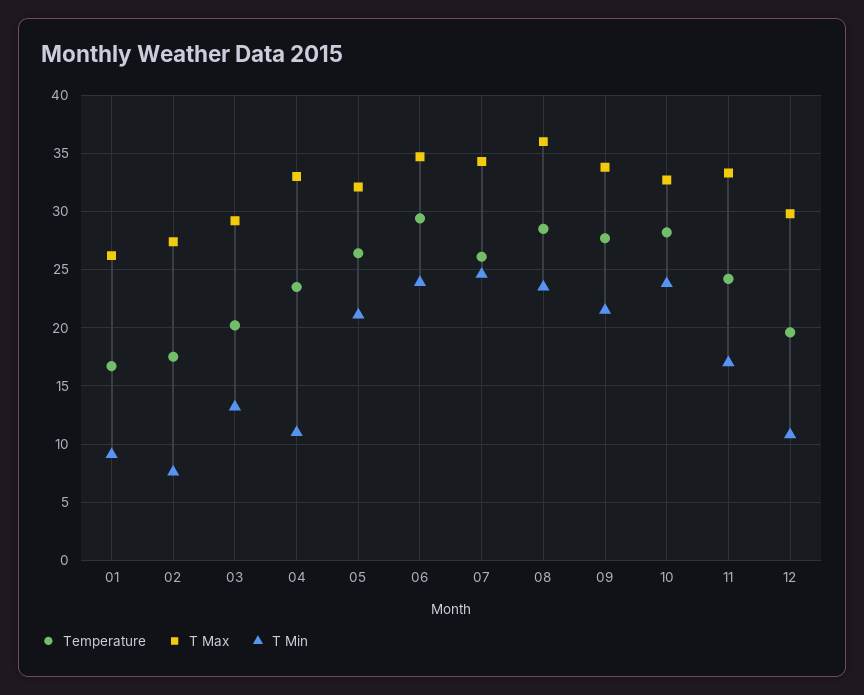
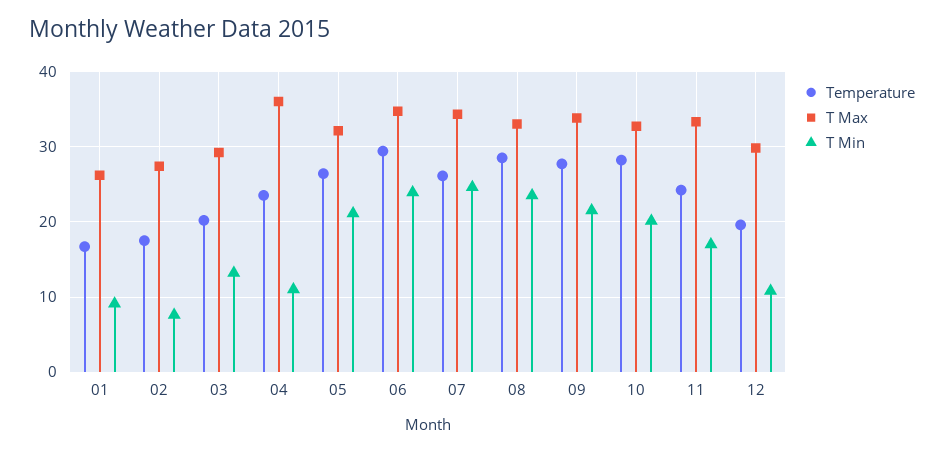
  {
    "Temperature": {
      "01": 17,
      "02": 18,
      "03": 20,
      "04": 24,
      "05": 26,
      "06": 29,
      "07": 26,
      "08": 29,
      "09": 28,
      "10": 28,
      "11": 24,
      "12": 20
    },
    "T Max": {
      "01": 26,
      "02": 27,
      "03": 29,
-     "04": 33,
+     "04": 36,
      "05": 32,
      "06": 35,
      "07": 34,
-     "08": 36,
+     "08": 33,
      "09": 34,
      "10": 33,
      "11": 33,
      "12": 30
    },
    "T Min": {
      "01": 9,
      "02": 8,
      "03": 13,
      "04": 11,
      "05": 21,
      "06": 24,
      "07": 25,
      "08": 24,
      "09": 22,
-     "10": 24,
+     "10": 20,
      "11": 17,
      "12": 11
    }
  }

